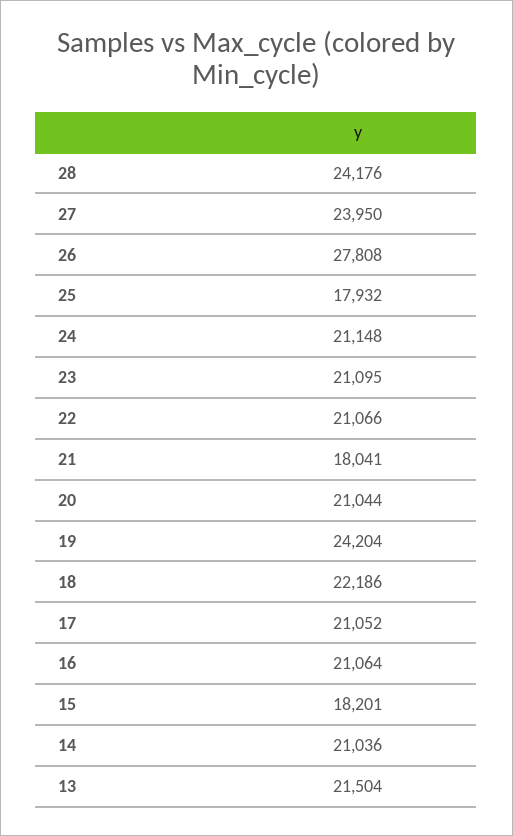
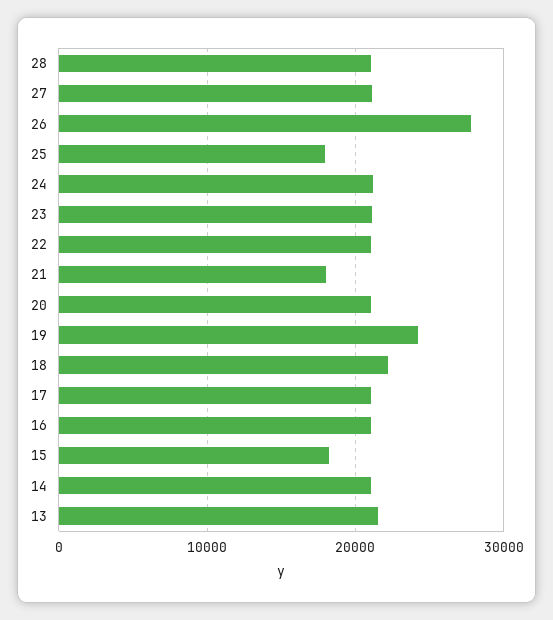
  {
-   "28": 24176,
+   "28": 21000,
-   "27": 23950,
+   "27": 21000,
    "26": 27808,
    "25": 17932,
    "24": 21148,
    "23": 21095,
    "22": 21066,
    "21": 18041,
    "20": 21044,
    "19": 24204,
    "18": 22186,
    "17": 21052,
    "16": 21064,
    "15": 18201,
    "14": 21036,
    "13": 21504
  }

